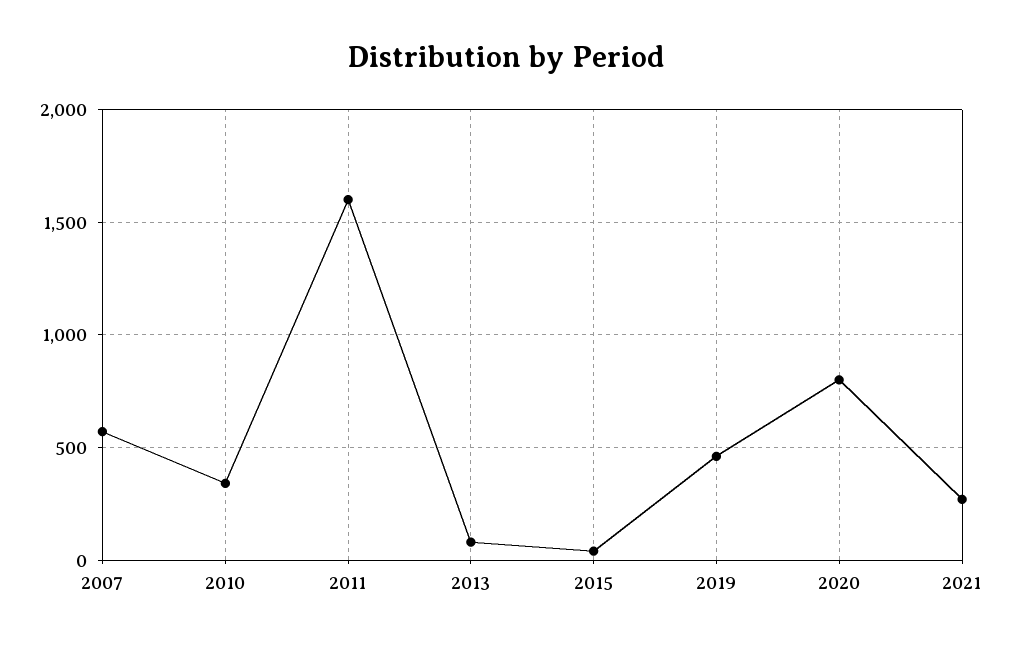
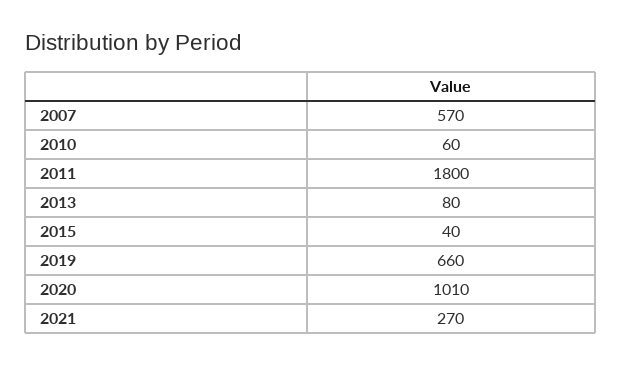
  {
    "2007": 570,
-   "2010": 350,
+   "2010": 60,
-   "2011": 1600,
+   "2011": 1800,
    "2013": 80,
    "2015": 40,
-   "2019": 450,
+   "2019": 660,
-   "2020": 800,
+   "2020": 1010,
    "2021": 270
  }

